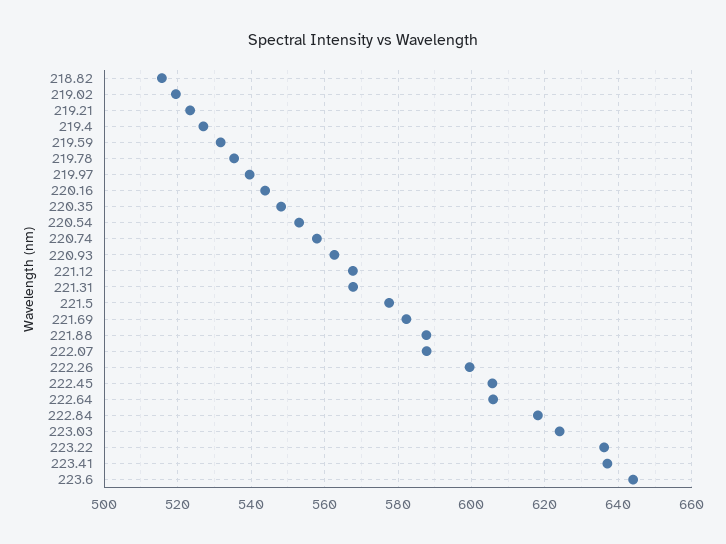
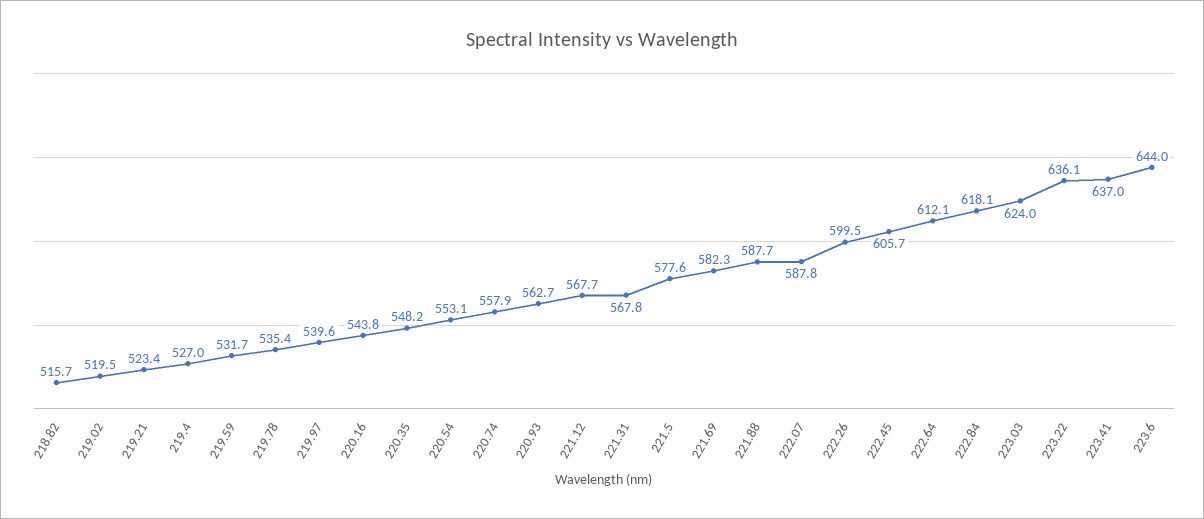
  {
    "218.82": 515.7,
    "219.02": 519.5,
    "219.21": 523.4,
    "219.4": 527,
    "219.59": 531.7,
    "219.78": 535.4,
    "219.97": 539.6,
    "220.16": 543.8,
    "220.35": 548.2,
    "220.54": 553.1,
    "220.74": 557.9,
    "220.93": 562.7,
    "221.12": 567.7,
    "221.31": 567.8,
    "221.5": 577.6,
    "221.69": 582.3,
    "221.88": 587.7,
    "222.07": 587.8,
    "222.26": 599.5,
    "222.45": 605.7,
-   "222.64": 606,
+   "222.64": 612.1,
    "222.84": 618.1,
    "223.03": 624,
    "223.22": 636.1,
    "223.41": 637,
    "223.6": 644
  }

